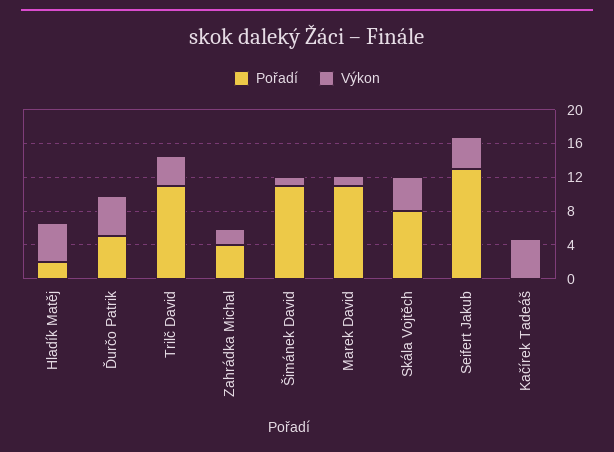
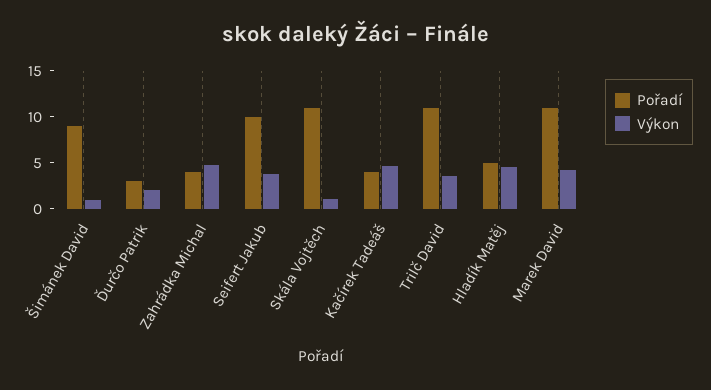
  {
    "Pořadí": {
-     "Hladík Matěj": 2,
+     "Hladík Matěj": 5,
-     "Ďurčo Patrik": 5,
+     "Ďurčo Patrik": 3,
      "Trilč David": 11,
      "Zahrádka Michal": 4,
-     "Šimánek David": 11,
+     "Šimánek David": 9,
      "Marek David": 11,
-     "Skála Vojtěch": 8,
+     "Skála Vojtěch": 11,
-     "Seifert Jakub": 13,
+     "Seifert Jakub": 10,
-     "Kačírek Tadeáš": 0
+     "Kačírek Tadeáš": 4
    },
    "Výkon": {
      "Hladík Matěj": 5,
-     "Ďurčo Patrik": 5,
+     "Ďurčo Patrik": 2,
      "Trilč David": 4,
-     "Zahrádka Michal": 2,
+     "Zahrádka Michal": 5,
      "Šimánek David": 1,
-     "Marek David": 1,
+     "Marek David": 4,
-     "Skála Vojtěch": 4,
+     "Skála Vojtěch": 1,
      "Seifert Jakub": 4,
      "Kačírek Tadeáš": 5
    }
  }

